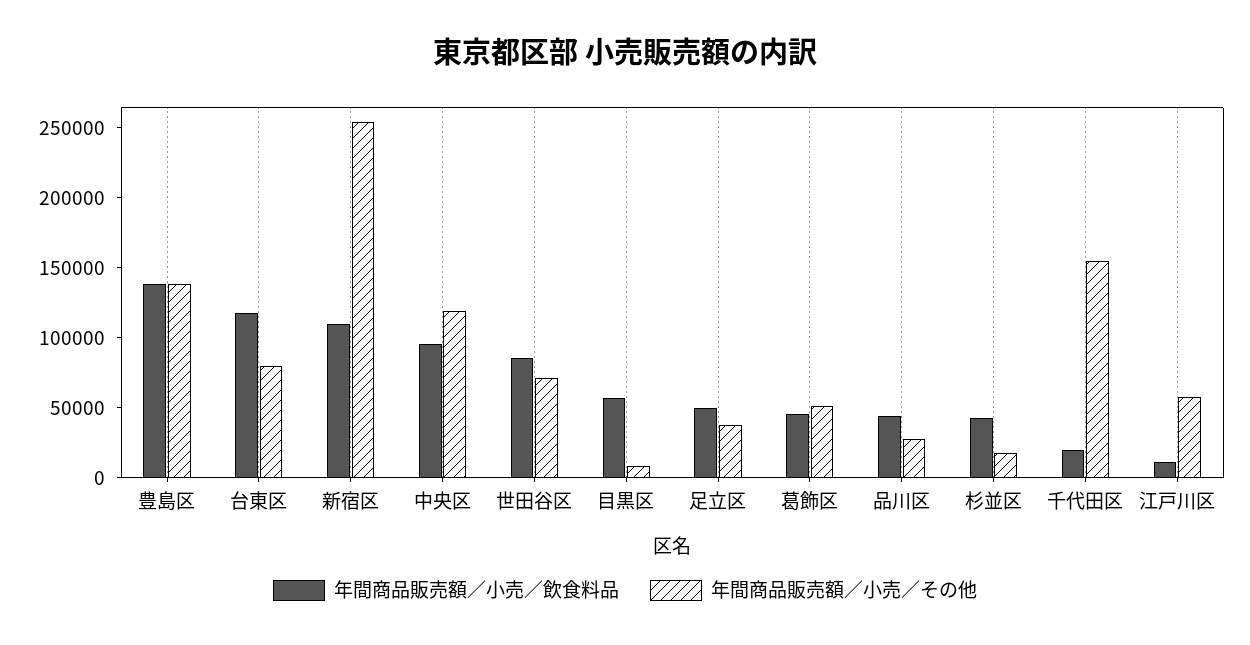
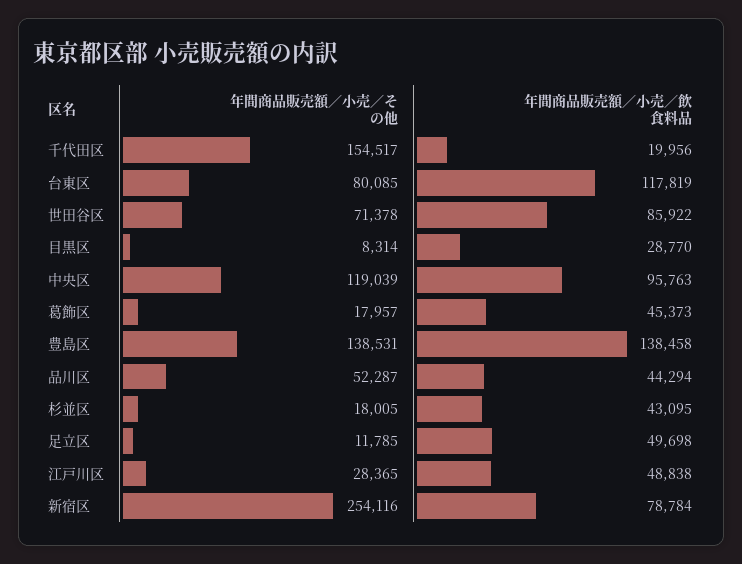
  {
    "年間商品販売額／小売／飲食料品": {
      "豊島区": 138458,
      "台東区": 117819,
-     "新宿区": 110000,
+     "新宿区": 78784,
      "中央区": 95763,
      "世田谷区": 85922,
-     "目黒区": 60000,
+     "目黒区": 28770,
      "足立区": 49698,
      "葛飾区": 45373,
      "品川区": 44294,
      "杉並区": 43095,
      "千代田区": 19956,
-     "江戸川区": 10000
+     "江戸川区": 48838
    },
    "年間商品販売額／小売／その他": {
      "豊島区": 138531,
      "台東区": 80085,
      "新宿区": 254116,
      "中央区": 119039,
      "世田谷区": 71378,
      "目黒区": 8314,
-     "足立区": 40000,
+     "足立区": 11785,
-     "葛飾区": 50000,
+     "葛飾区": 17957,
-     "品川区": 30000,
+     "品川区": 52287,
      "杉並区": 18005,
      "千代田区": 154517,
-     "江戸川区": 60000
+     "江戸川区": 28365
    }
  }

